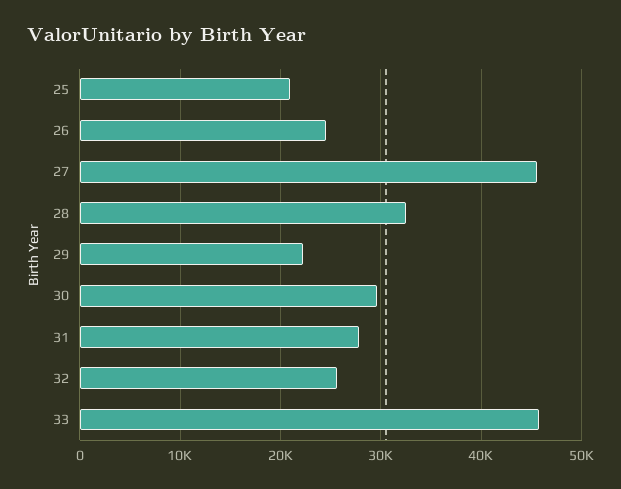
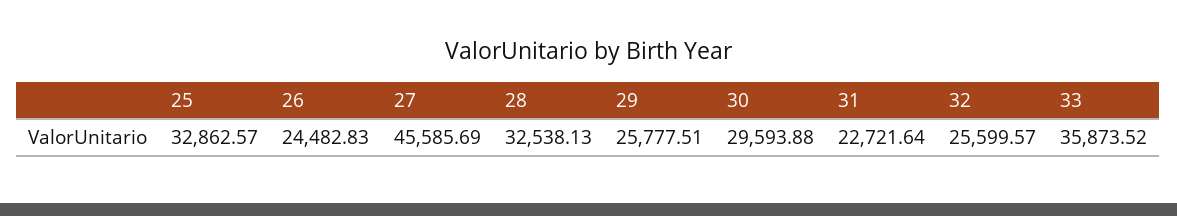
  {
-   "25": 21000,
+   "25": 32862.57,
    "26": 24482.83,
    "27": 45585.69,
    "28": 32538.13,
-   "29": 22000,
+   "29": 25777.51,
    "30": 29593.88,
-   "31": 28000,
+   "31": 22721.64,
    "32": 25599.57,
-   "33": 46000
+   "33": 35873.52
  }

